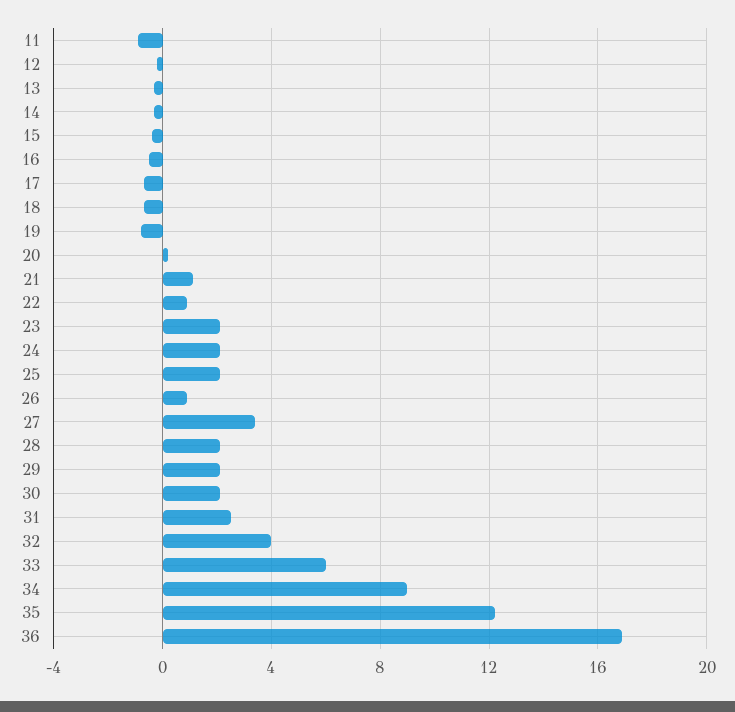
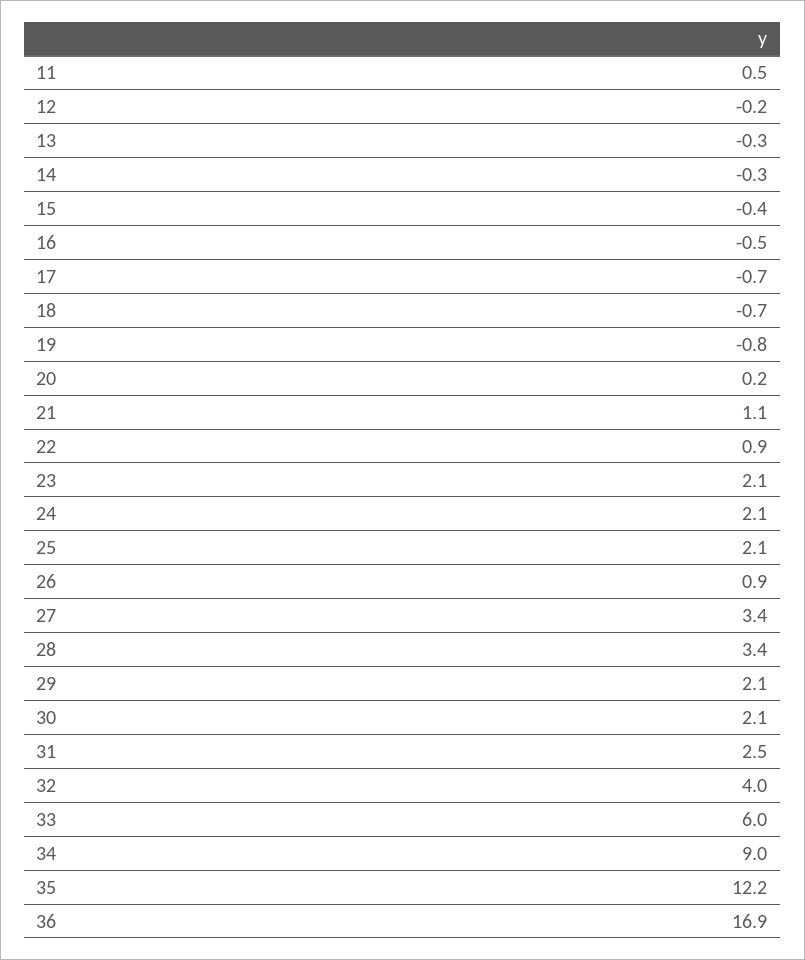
  {
-   "11": -1,
+   "11": 0.5,
    "12": -0.2,
    "13": -0.3,
    "14": -0.3,
    "15": -0.4,
    "16": -0.5,
    "17": -0.7,
    "18": -0.7,
    "19": -0.8,
    "20": 0.2,
    "21": 1.1,
    "22": 0.9,
    "23": 2.1,
    "24": 2.1,
    "25": 2.1,
    "26": 0.9,
    "27": 3.4,
-   "28": 2,
+   "28": 3.4,
    "29": 2.1,
    "30": 2.1,
    "31": 2.5,
    "32": 4,
    "33": 6,
    "34": 9,
    "35": 12.2,
    "36": 16.9
  }

